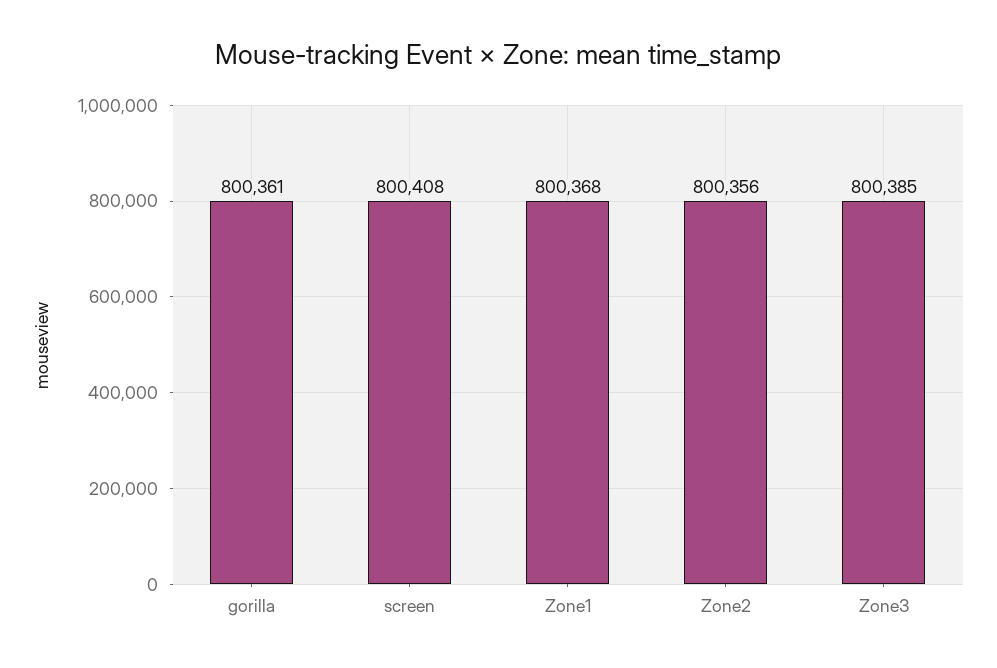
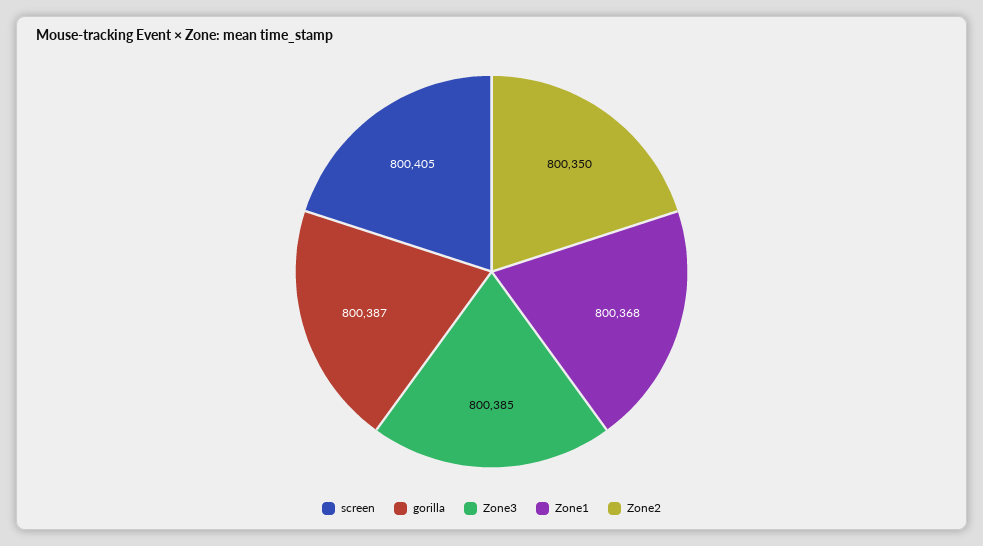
  {
-   "gorilla": 800361,
+   "gorilla": 800387,
-   "screen": 800408,
+   "screen": 800405,
    "Zone1": 800368,
-   "Zone2": 800356,
+   "Zone2": 800350,
    "Zone3": 800385
  }

